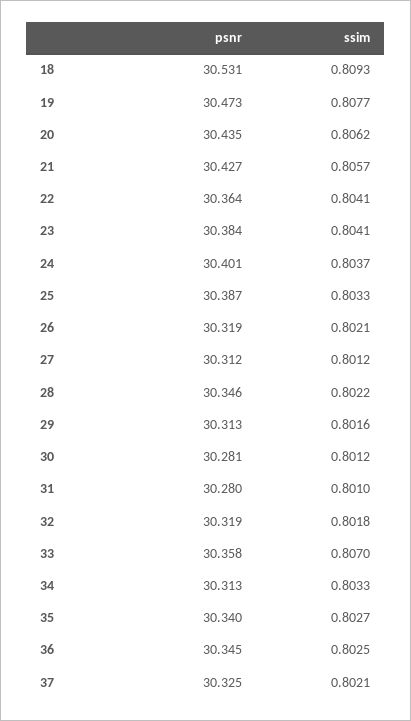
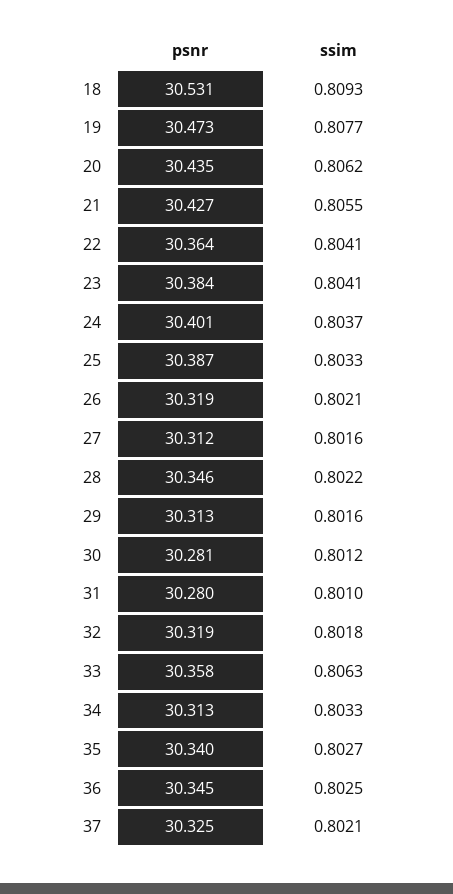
  {
    "psnr": {
      "18": 30.531,
      "19": 30.473,
      "20": 30.435,
      "21": 30.427,
      "22": 30.364,
      "23": 30.384,
      "24": 30.401,
      "25": 30.387,
      "26": 30.319,
      "27": 30.312,
      "28": 30.346,
      "29": 30.313,
      "30": 30.281,
      "31": 30.28,
      "32": 30.319,
      "33": 30.358,
      "34": 30.313,
      "35": 30.34,
      "36": 30.345,
      "37": 30.325
    },
    "ssim": {
      "18": 0.8093,
      "19": 0.8077,
      "20": 0.8062,
-     "21": 0.8057,
+     "21": 0.8055,
      "22": 0.8041,
      "23": 0.8041,
      "24": 0.8037,
      "25": 0.8033,
      "26": 0.8021,
-     "27": 0.8012,
+     "27": 0.8016,
      "28": 0.8022,
      "29": 0.8016,
      "30": 0.8012,
      "31": 0.801,
      "32": 0.8018,
-     "33": 0.807,
+     "33": 0.8063,
      "34": 0.8033,
      "35": 0.8027,
      "36": 0.8025,
      "37": 0.8021
    }
  }

